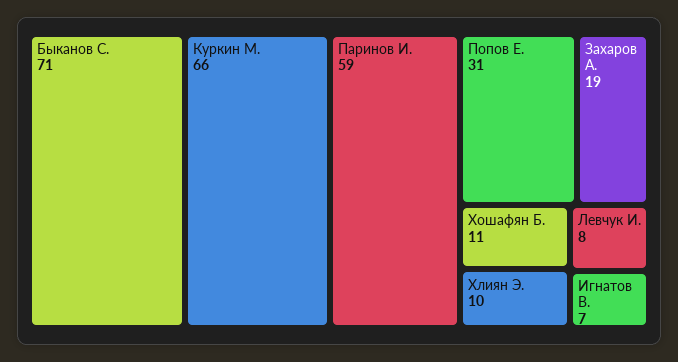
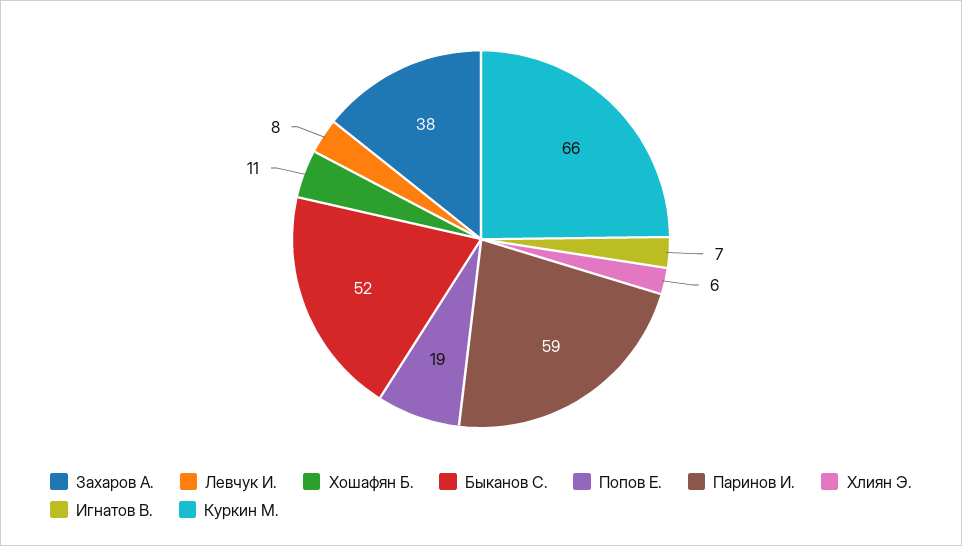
  {
-   "Быканов С.": 71,
+   "Быканов С.": 52,
    "Куркин М.": 66,
    "Паринов И.": 59,
-   "Попов Е.": 31,
+   "Попов Е.": 19,
-   "Захаров А.": 19,
+   "Захаров А.": 38,
    "Хошафян Б.": 11,
-   "Хлиян Э.": 10,
+   "Хлиян Э.": 6,
    "Левчук И.": 8,
    "Игнатов В.": 7
  }

